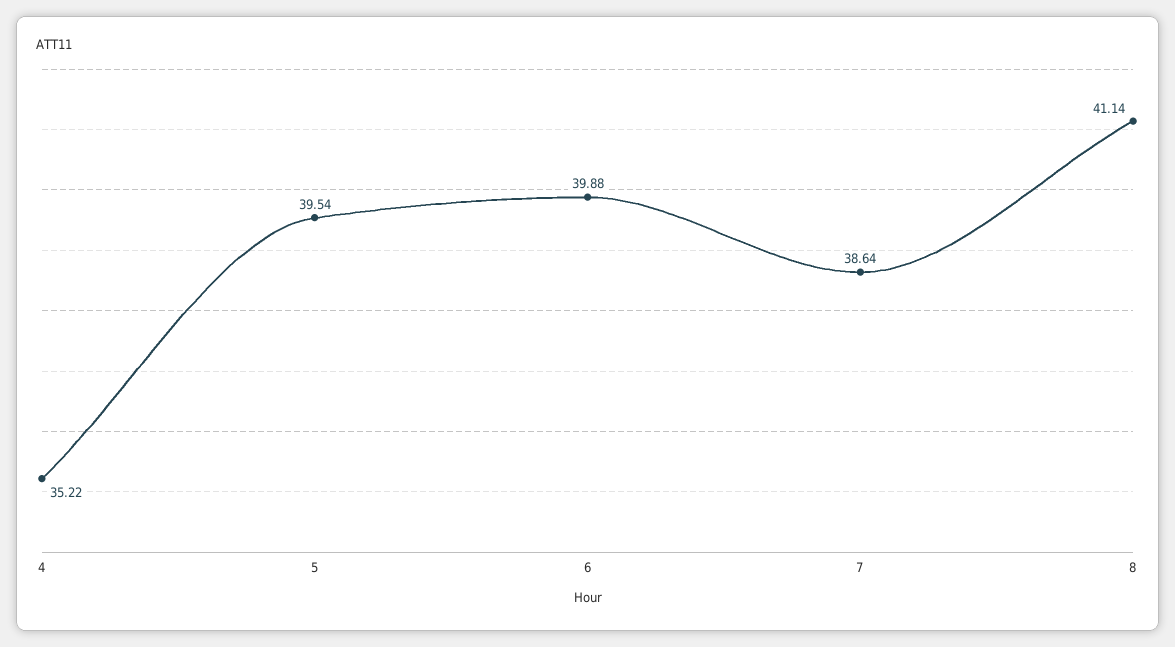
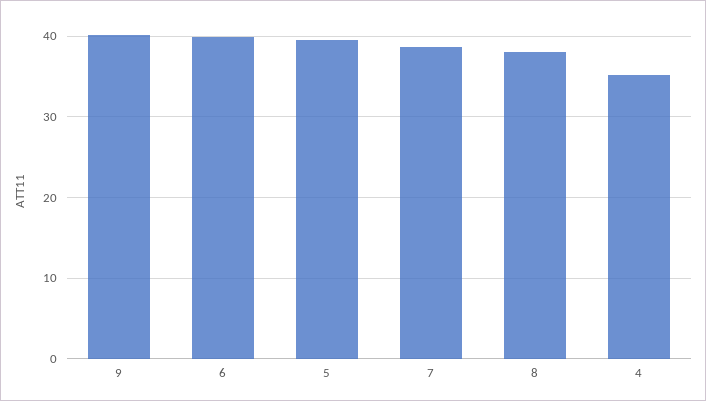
  {
    "4": 35.22,
    "5": 39.54,
    "6": 39.88,
    "7": 38.64,
-   "8": 41.14
+   "8": 38,
+   "9": 40
  }

